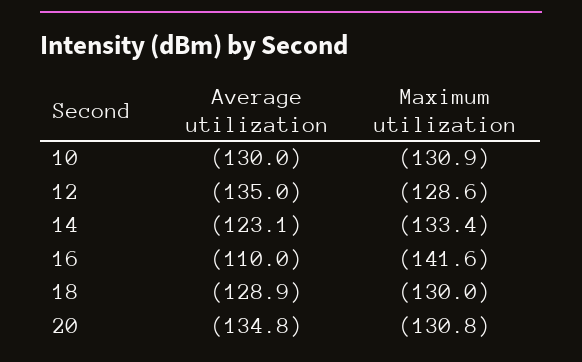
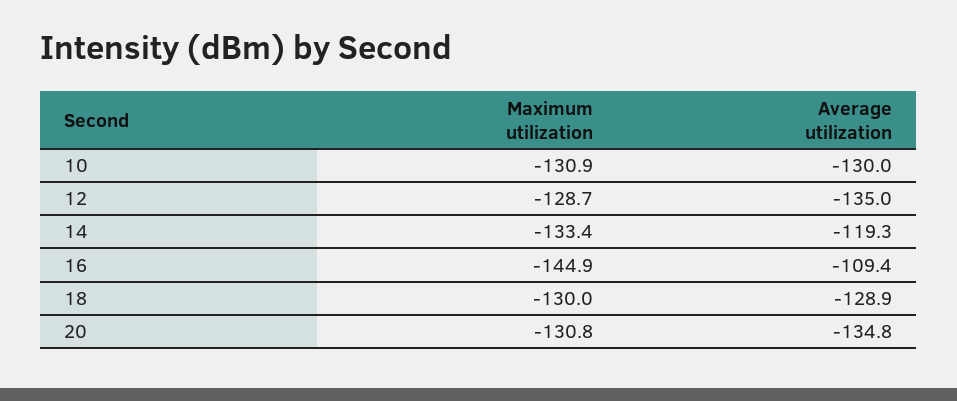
  {
    "Average utilization": {
      "10": -130,
      "12": -135,
-     "14": -123.1,
+     "14": -119.3,
-     "16": -110,
+     "16": -109.4,
      "18": -128.9,
      "20": -134.8
    },
    "Maximum utilization": {
      "10": -130.9,
-     "12": -128.6,
+     "12": -128.7,
      "14": -133.4,
-     "16": -141.6,
+     "16": -144.9,
      "18": -130,
      "20": -130.8
    }
  }

